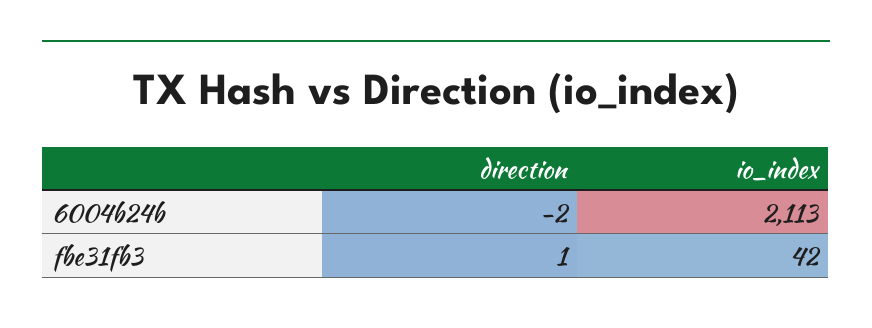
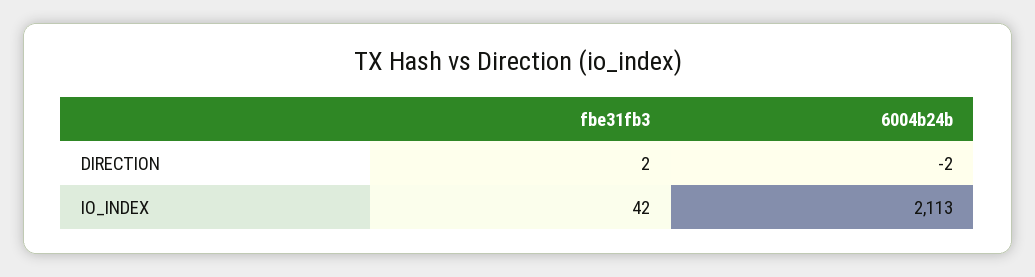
  {
    "direction": {
      "6004b24b": -2,
-     "fbe31fb3": 1
+     "fbe31fb3": 2
    },
    "io_index": {
      "6004b24b": 2113,
      "fbe31fb3": 42
    }
  }

